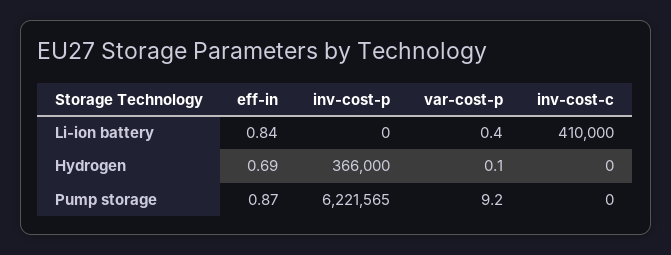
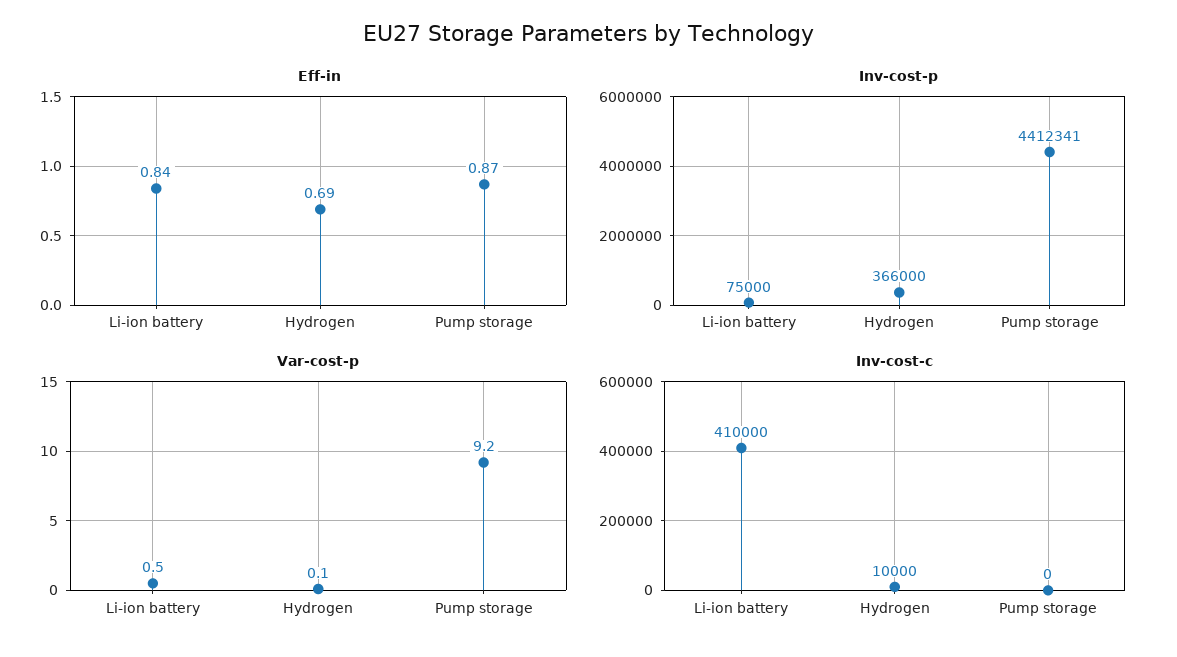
  {
    "eff-in": {
      "Li-ion battery": 0.84,
      "Hydrogen": 0.69,
      "Pump storage": 0.87
    },
    "inv-cost-p": {
-     "Li-ion battery": 0,
+     "Li-ion battery": 75000,
      "Hydrogen": 366000,
-     "Pump storage": 6221565
+     "Pump storage": 4412341
    },
    "var-cost-p": {
-     "Li-ion battery": 0.4,
+     "Li-ion battery": 0.5,
      "Hydrogen": 0.1,
      "Pump storage": 9.2
    },
    "inv-cost-c": {
      "Li-ion battery": 410000,
-     "Hydrogen": 0,
+     "Hydrogen": 10000,
      "Pump storage": 0
    }
  }

